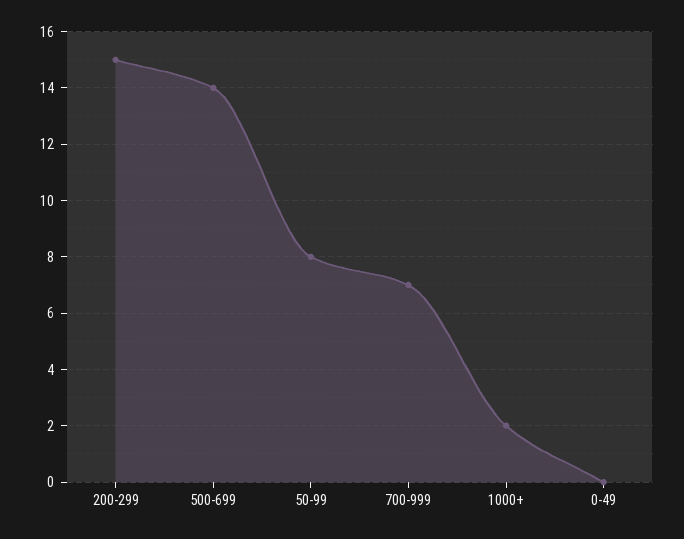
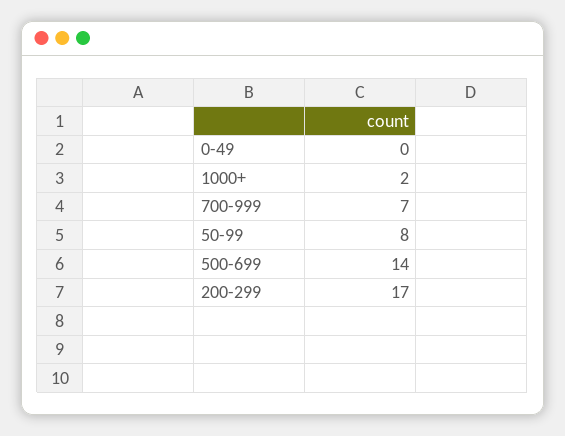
  {
-   "200-299": 15,
+   "200-299": 17,
    "500-699": 14,
    "50-99": 8,
    "700-999": 7,
    "1000+": 2,
    "0-49": 0
  }

